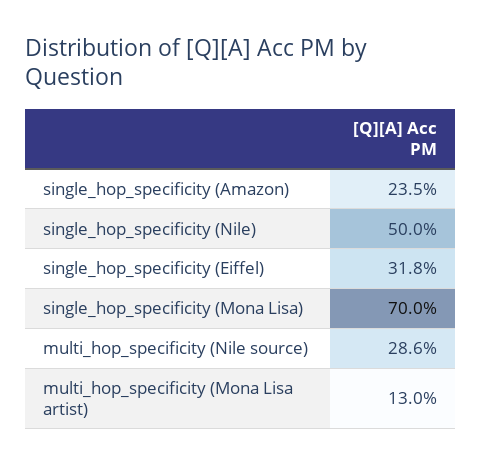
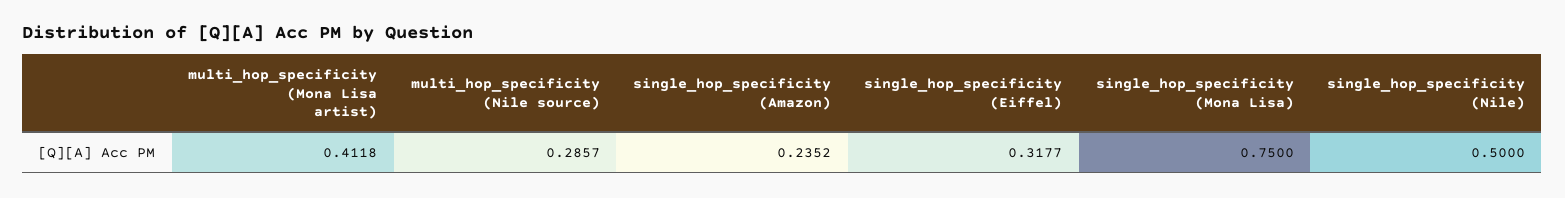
  {
    "single_hop_specificity (Amazon)": 0.2352,
    "single_hop_specificity (Nile)": 0.5,
    "single_hop_specificity (Eiffel)": 0.3177,
-   "single_hop_specificity (Mona Lisa)": 0.7,
+   "single_hop_specificity (Mona Lisa)": 0.75,
    "multi_hop_specificity (Nile source)": 0.2857,
-   "multi_hop_specificity (Mona Lisa artist)": 0.13
+   "multi_hop_specificity (Mona Lisa artist)": 0.4118
  }

